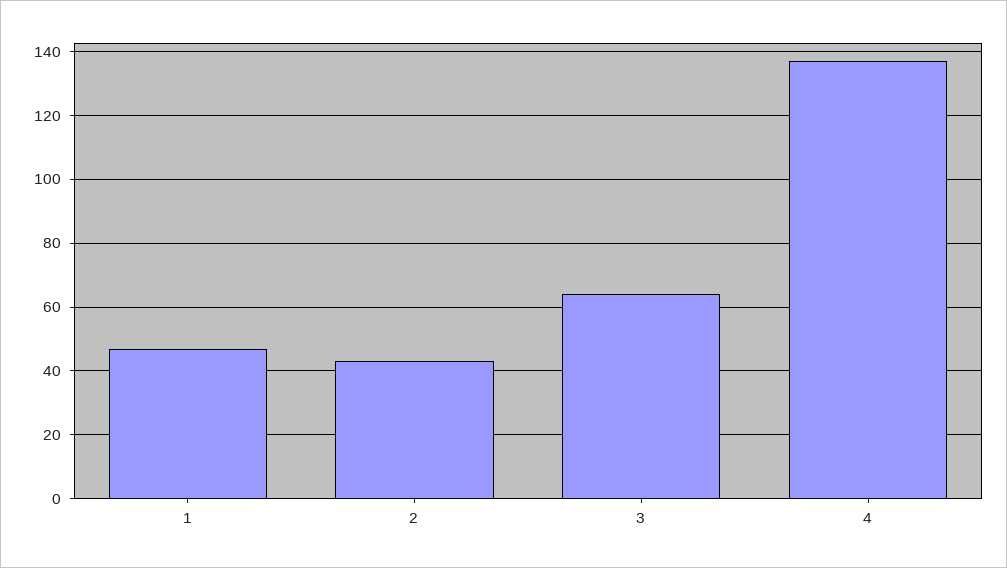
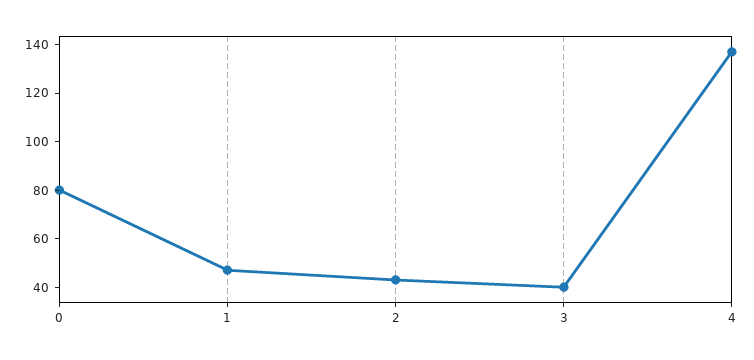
  {
    "1": 45,
    "2": 45,
-   "3": 65,
+   "3": 40,
-   "4": 135
+   "4": 135,
+   "0": 80
  }

